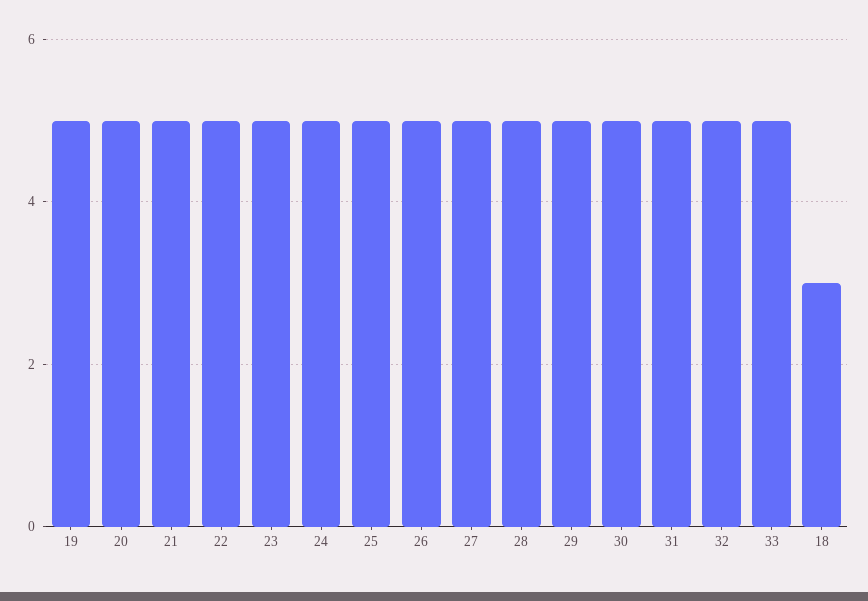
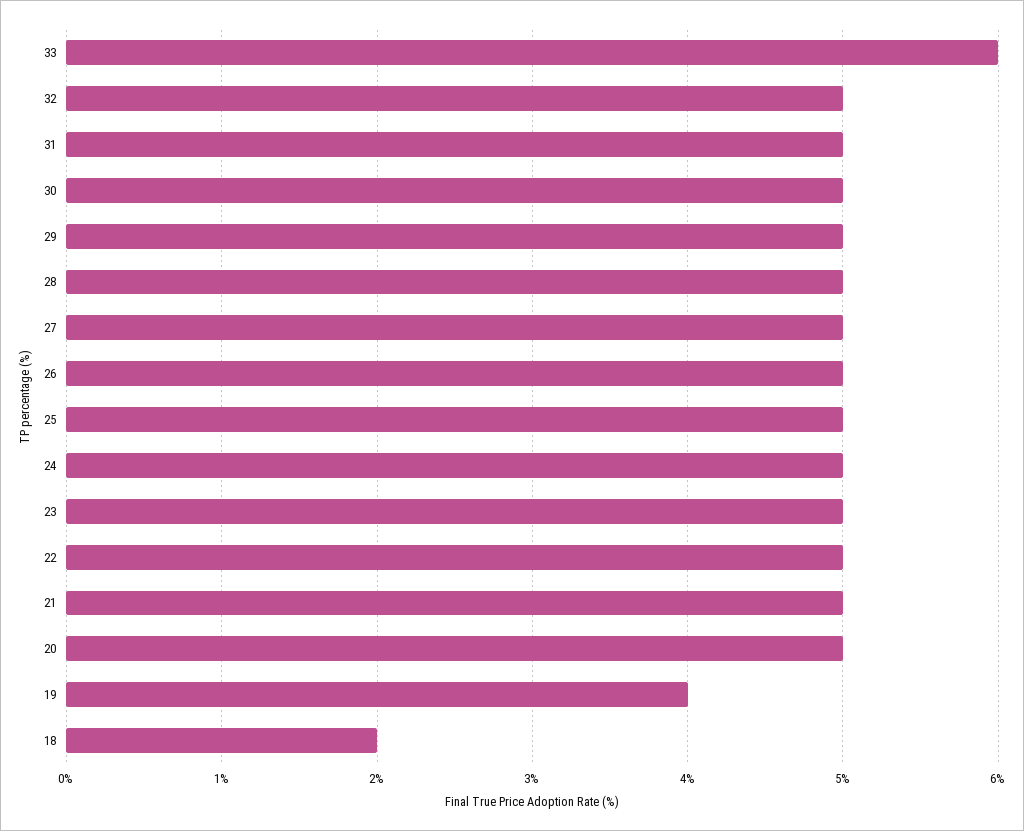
  {
-   "19": 5,
+   "19": 4,
    "20": 5,
    "21": 5,
    "22": 5,
    "23": 5,
    "24": 5,
    "25": 5,
    "26": 5,
    "27": 5,
    "28": 5,
    "29": 5,
    "30": 5,
    "31": 5,
    "32": 5,
-   "33": 5,
+   "33": 6,
-   "18": 3
+   "18": 2
  }

